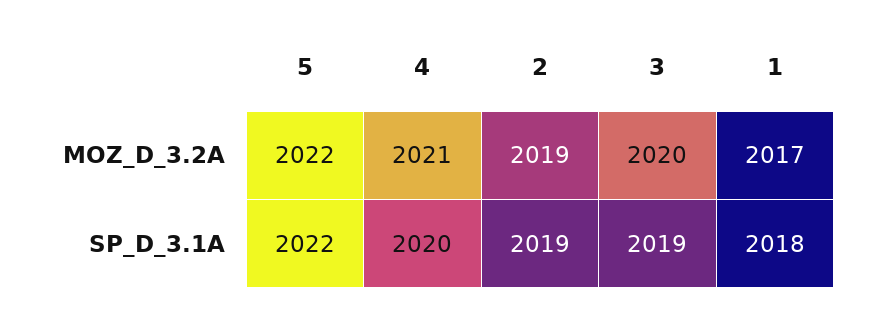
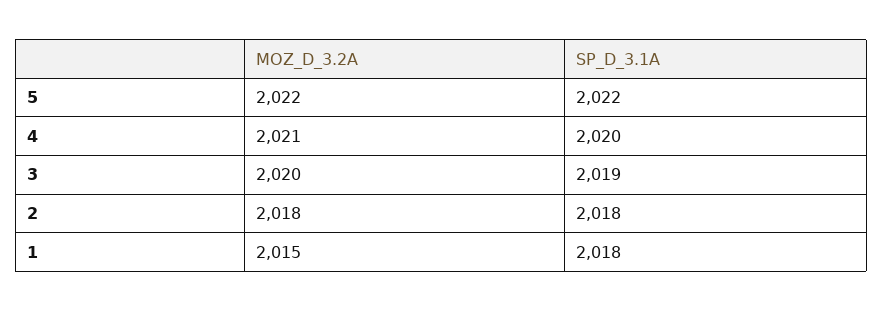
  {
    "5": {
      "MOZ_D_3.2A": 2022,
      "SP_D_3.1A": 2022
    },
    "4": {
      "MOZ_D_3.2A": 2021,
      "SP_D_3.1A": 2020
    },
    "2": {
-     "MOZ_D_3.2A": 2019,
+     "MOZ_D_3.2A": 2018,
-     "SP_D_3.1A": 2019
+     "SP_D_3.1A": 2018
    },
    "3": {
      "MOZ_D_3.2A": 2020,
      "SP_D_3.1A": 2019
    },
    "1": {
-     "MOZ_D_3.2A": 2017,
+     "MOZ_D_3.2A": 2015,
      "SP_D_3.1A": 2018
    }
  }

